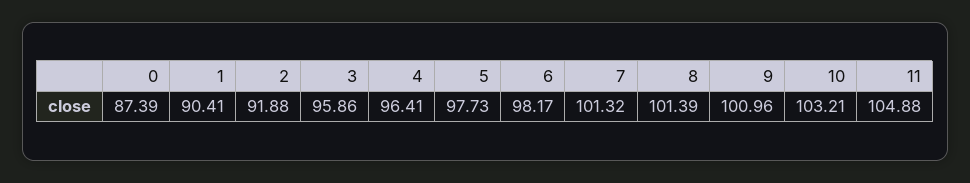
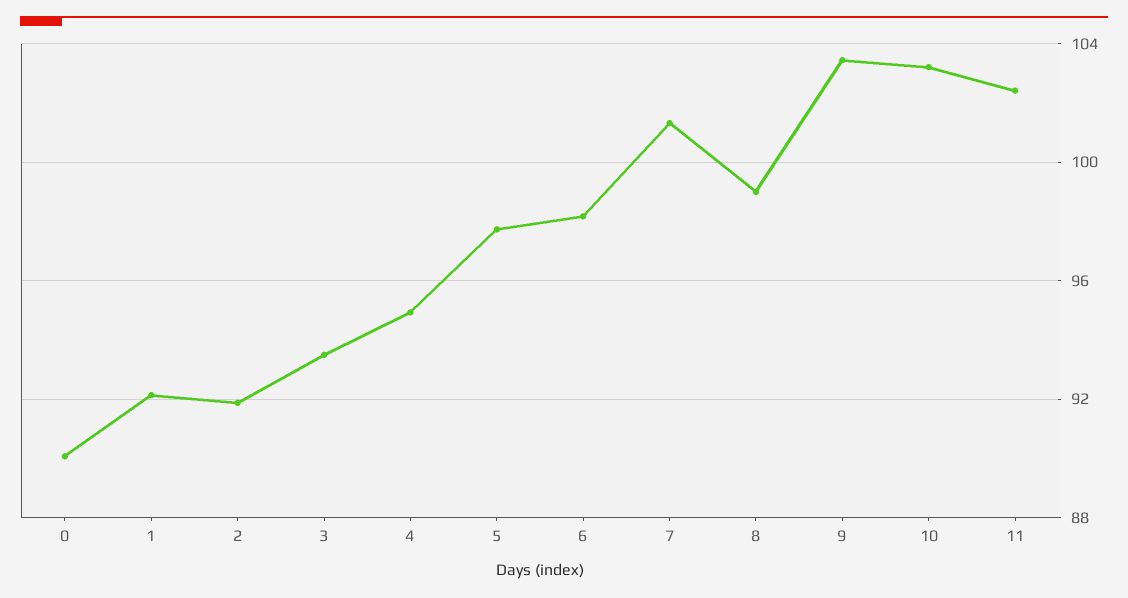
  {
-   "0": 87.39,
+   "0": 90,
-   "1": 90.41,
+   "1": 92,
    "2": 91.88,
-   "3": 95.86,
+   "3": 93.5,
-   "4": 96.41,
+   "4": 95,
    "5": 97.73,
    "6": 98.17,
    "7": 101.32,
-   "8": 101.39,
+   "8": 99,
-   "9": 100.96,
+   "9": 103.5,
    "10": 103.21,
-   "11": 104.88
+   "11": 102.5
  }

